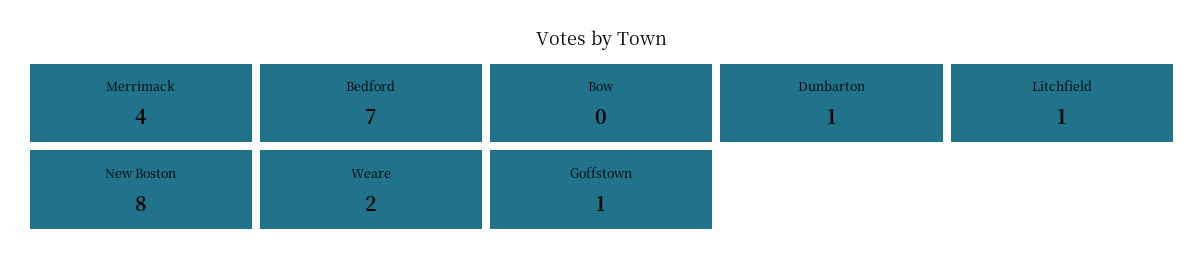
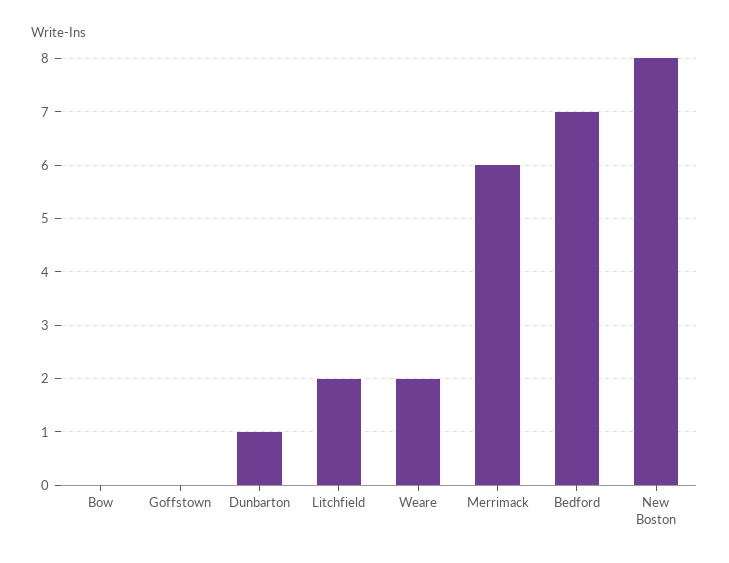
  {
-   "Merrimack": 4,
+   "Merrimack": 6,
    "Bedford": 7,
    "Bow": 0,
    "Dunbarton": 1,
-   "Litchfield": 1,
+   "Litchfield": 2,
    "New Boston": 8,
    "Weare": 2,
-   "Goffstown": 1
+   "Goffstown": 0
  }

